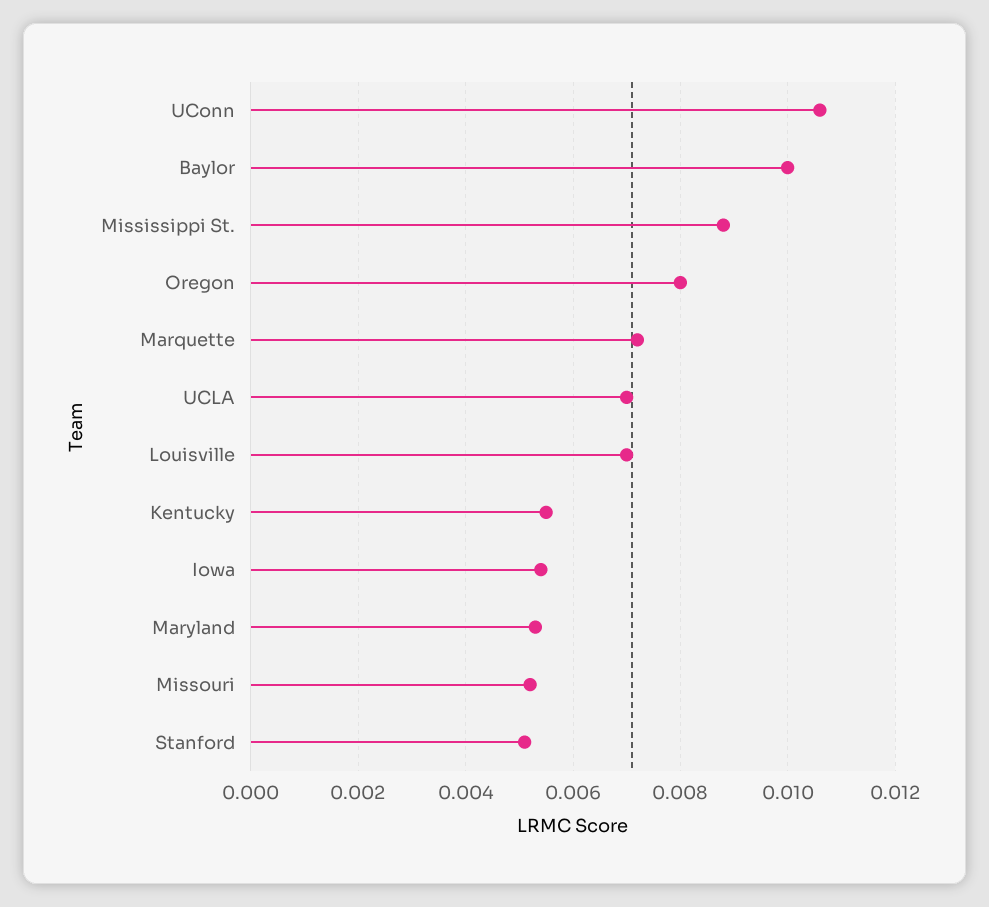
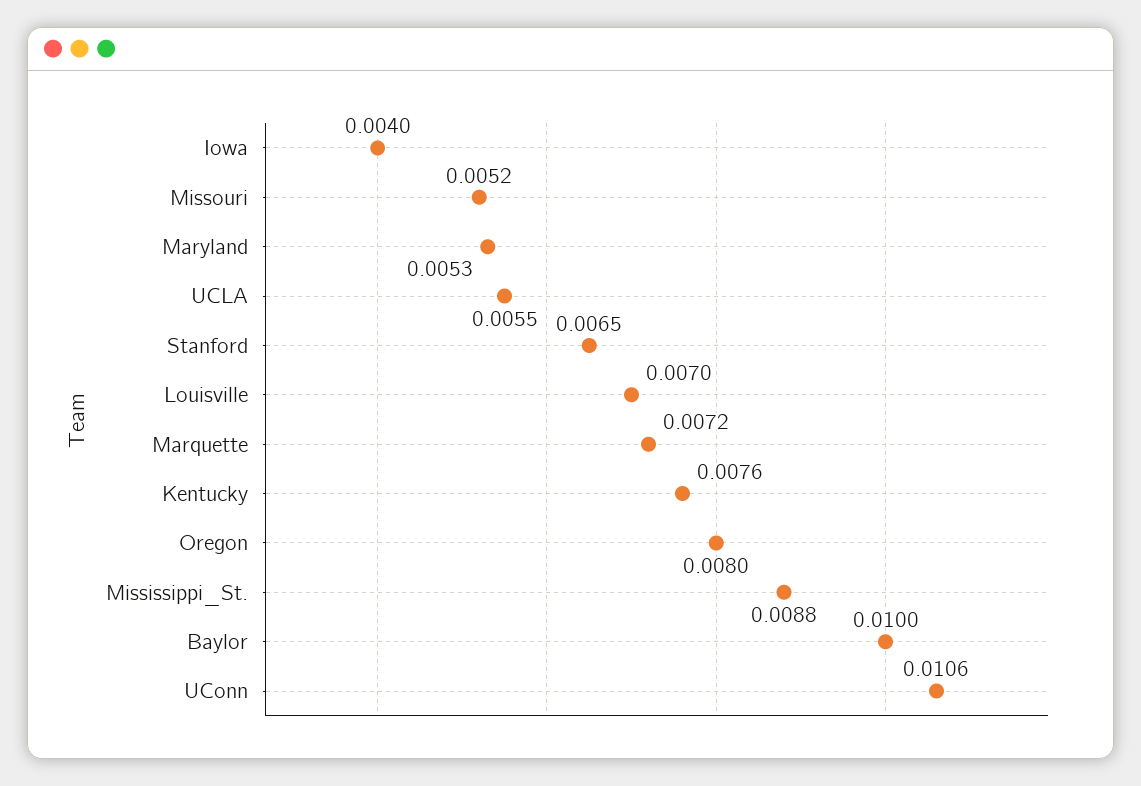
  {
    "UConn": 0.0106,
    "Baylor": 0.01,
    "Mississippi St.": 0.0088,
    "Oregon": 0.008,
    "Marquette": 0.0072,
-   "UCLA": 0.007,
+   "UCLA": 0.0055,
    "Louisville": 0.007,
-   "Kentucky": 0.0055,
+   "Kentucky": 0.0076,
-   "Iowa": 0.0055,
+   "Iowa": 0.004,
    "Maryland": 0.0053,
    "Missouri": 0.0052,
-   "Stanford": 0.005
+   "Stanford": 0.0065
  }

